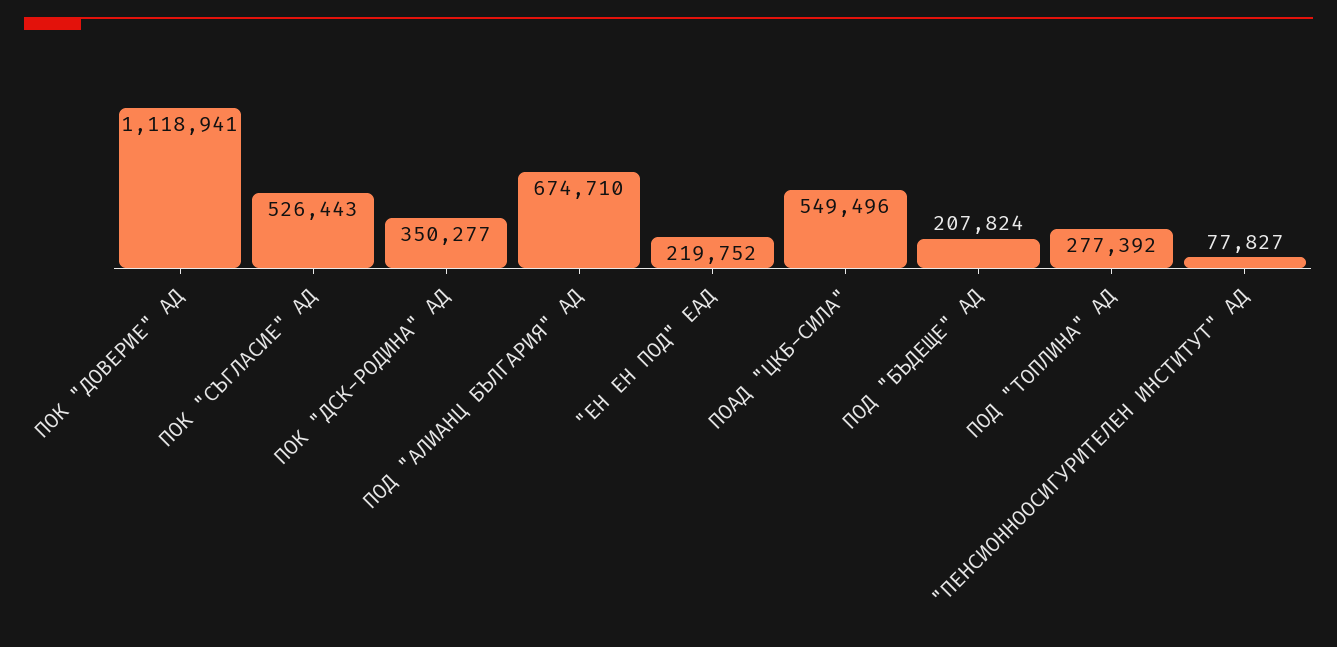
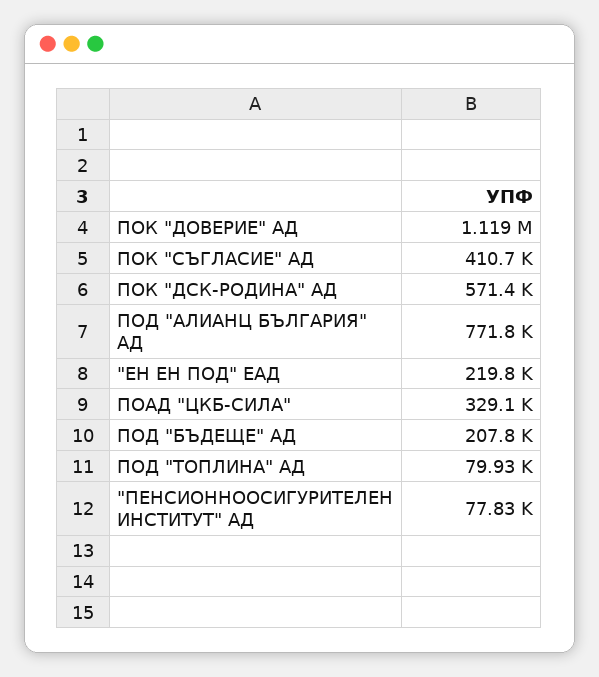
  {
    "ПОК \"ДОВЕРИЕ\" АД": 1118941,
-   "ПОК \"СЪГЛАСИЕ\" АД": 526443,
+   "ПОК \"СЪГЛАСИЕ\" АД": 410700,
-   "ПОК \"ДСК-РОДИНА\" АД": 350277,
+   "ПОК \"ДСК-РОДИНА\" АД": 571400,
-   "ПОД \"АЛИАНЦ БЪЛГАРИЯ\" АД": 674710,
+   "ПОД \"АЛИАНЦ БЪЛГАРИЯ\" АД": 771800,
    "\"ЕН ЕН ПОД\" ЕАД": 219752,
-   "ПОАД \"ЦКБ-СИЛА\"": 549496,
+   "ПОАД \"ЦКБ-СИЛА\"": 329100,
    "ПОД \"БЪДЕЩЕ\" АД": 207824,
-   "ПОД \"ТОПЛИНА\" АД": 277392,
+   "ПОД \"ТОПЛИНА\" АД": 79930,
    "\"ПЕНСИОННООСИГУРИТЕЛЕН ИНСТИТУТ\" АД": 77827
  }

